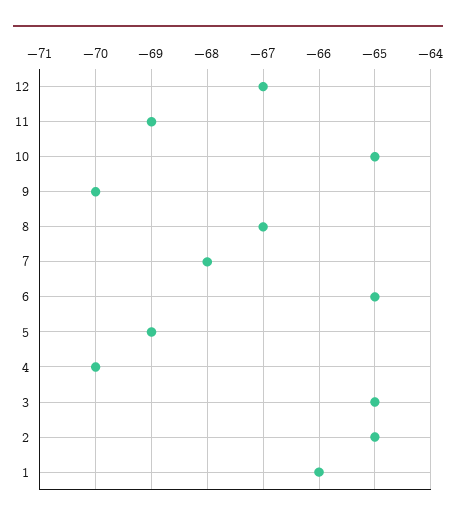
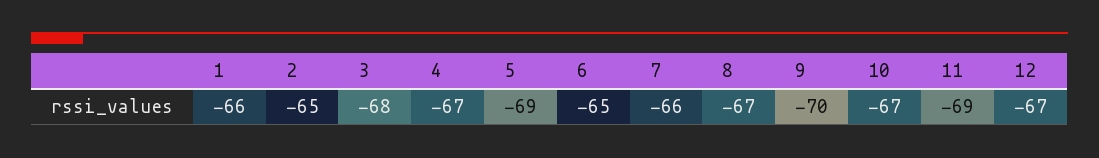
  {
    "12": -67,
    "11": -69,
-   "10": -65,
+   "10": -67,
    "9": -70,
    "8": -67,
-   "7": -68,
+   "7": -66,
    "6": -65,
    "5": -69,
-   "4": -70,
+   "4": -67,
-   "3": -65,
+   "3": -68,
    "2": -65,
    "1": -66
  }

